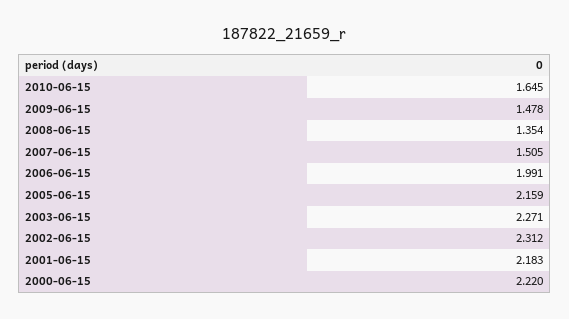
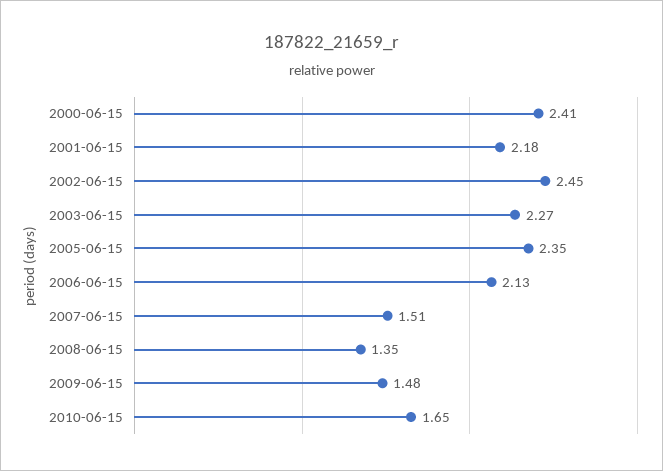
  {
    "2010-06-15": 1.645,
    "2009-06-15": 1.478,
    "2008-06-15": 1.354,
    "2007-06-15": 1.505,
-   "2006-06-15": 1.991,
+   "2006-06-15": 2.13,
-   "2005-06-15": 2.159,
+   "2005-06-15": 2.35,
    "2003-06-15": 2.271,
-   "2002-06-15": 2.312,
+   "2002-06-15": 2.45,
    "2001-06-15": 2.183,
-   "2000-06-15": 2.22
+   "2000-06-15": 2.41
  }

